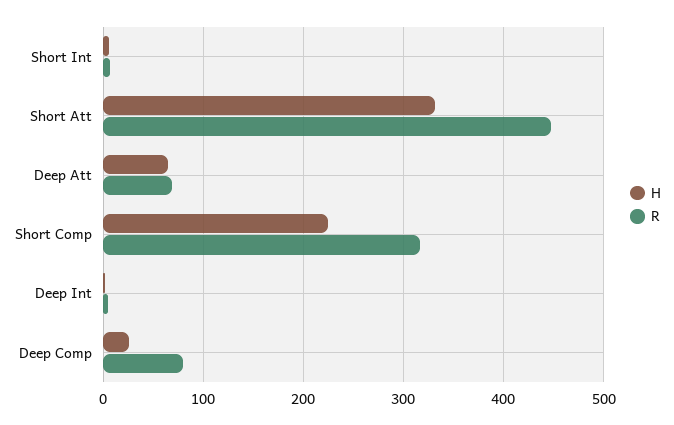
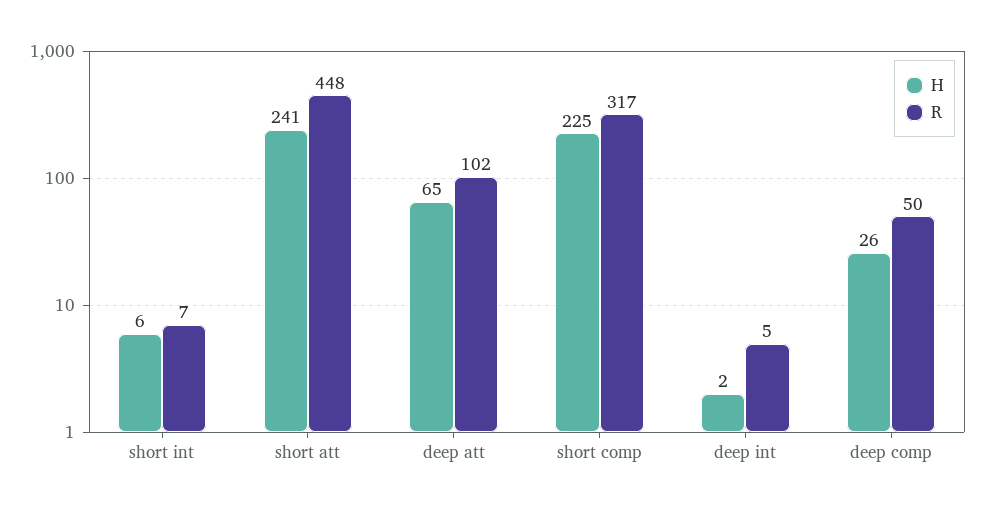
  {
    "H": {
      "Short Int": 6,
-     "Short Att": 330,
+     "Short Att": 241,
      "Deep Att": 65,
      "Short Comp": 225,
      "Deep Int": 2,
      "Deep Comp": 26
    },
    "R": {
      "Short Int": 7,
      "Short Att": 448,
-     "Deep Att": 70,
+     "Deep Att": 102,
      "Short Comp": 317,
      "Deep Int": 5,
-     "Deep Comp": 80
+     "Deep Comp": 50
    }
  }

